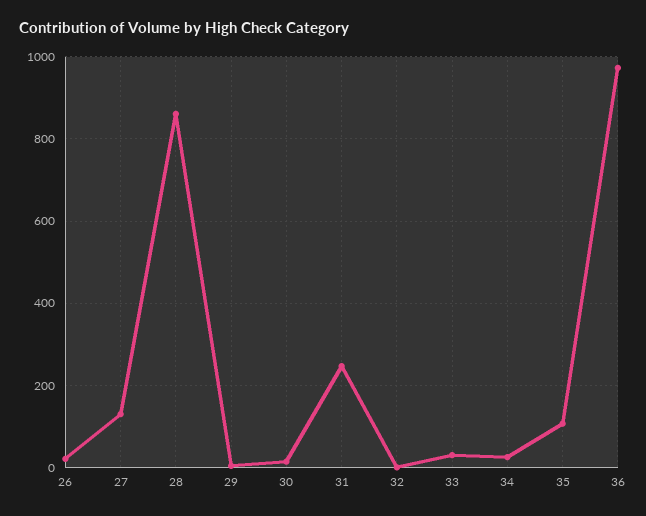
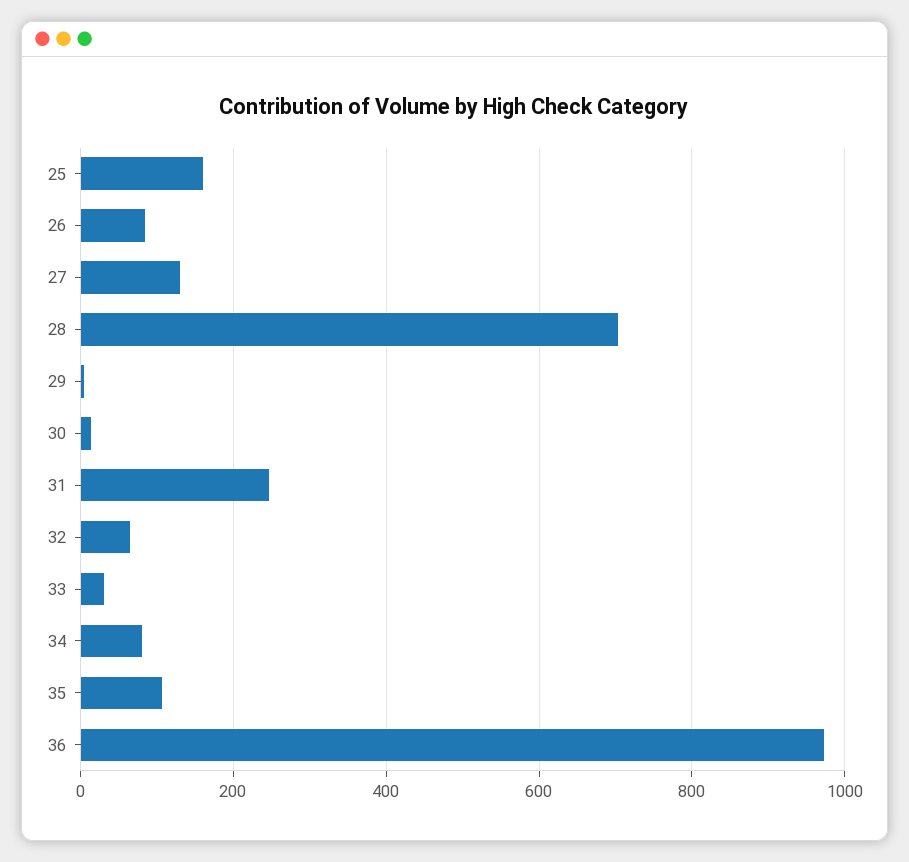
  {
-   "26": 20,
+   "26": 80,
    "27": 140,
-   "28": 860,
+   "28": 700,
    "29": 0,
    "30": 20,
    "31": 240,
-   "32": 0,
+   "32": 60,
    "33": 40,
-   "34": 20,
+   "34": 80,
    "35": 100,
-   "36": 980
+   "36": 980,
+   "25": 160
  }

